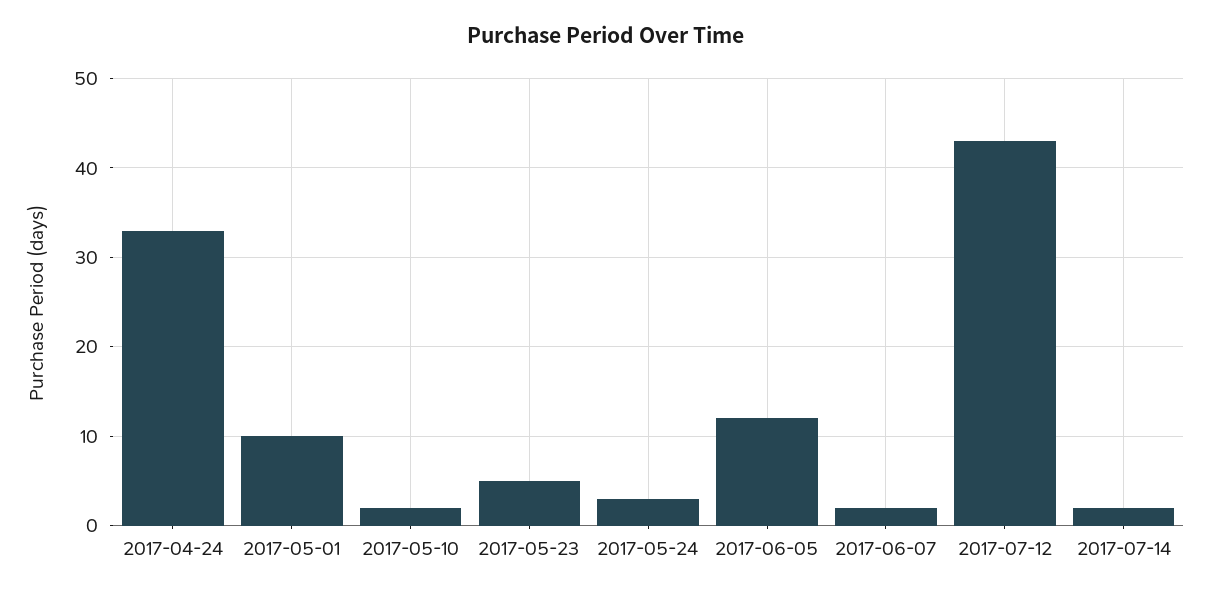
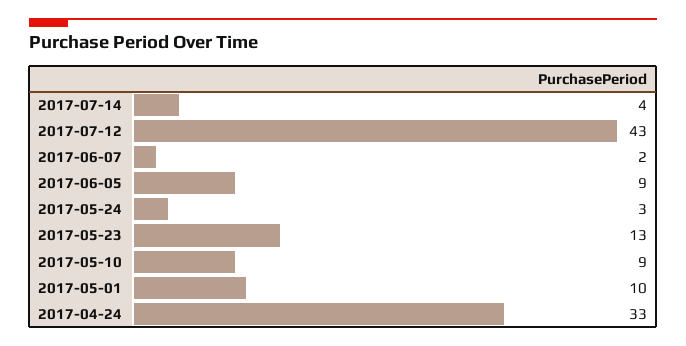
  {
    "2017-04-24": 33,
    "2017-05-01": 10,
-   "2017-05-10": 2,
+   "2017-05-10": 9,
-   "2017-05-23": 5,
+   "2017-05-23": 13,
    "2017-05-24": 3,
-   "2017-06-05": 12,
+   "2017-06-05": 9,
    "2017-06-07": 2,
    "2017-07-12": 43,
-   "2017-07-14": 2
+   "2017-07-14": 4
  }

